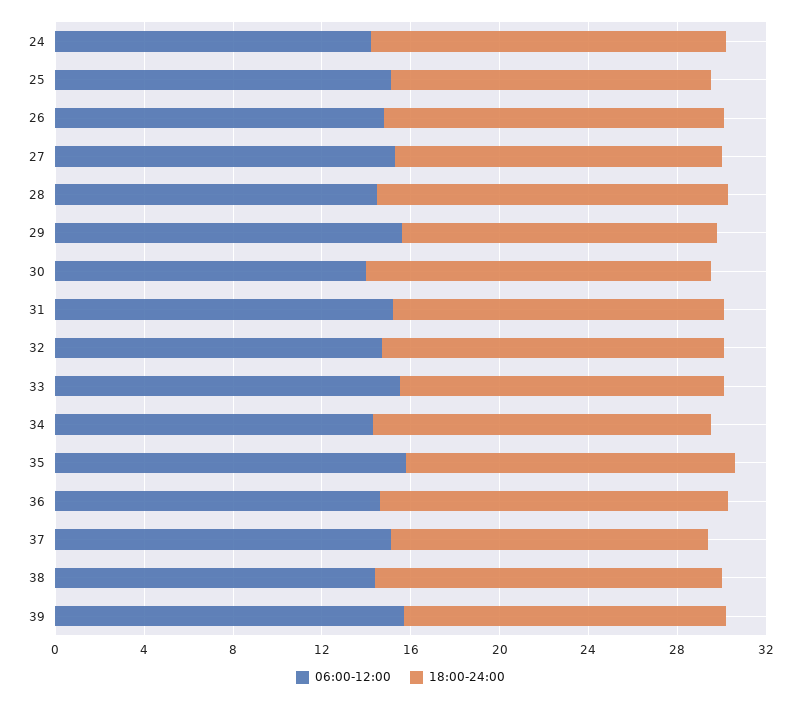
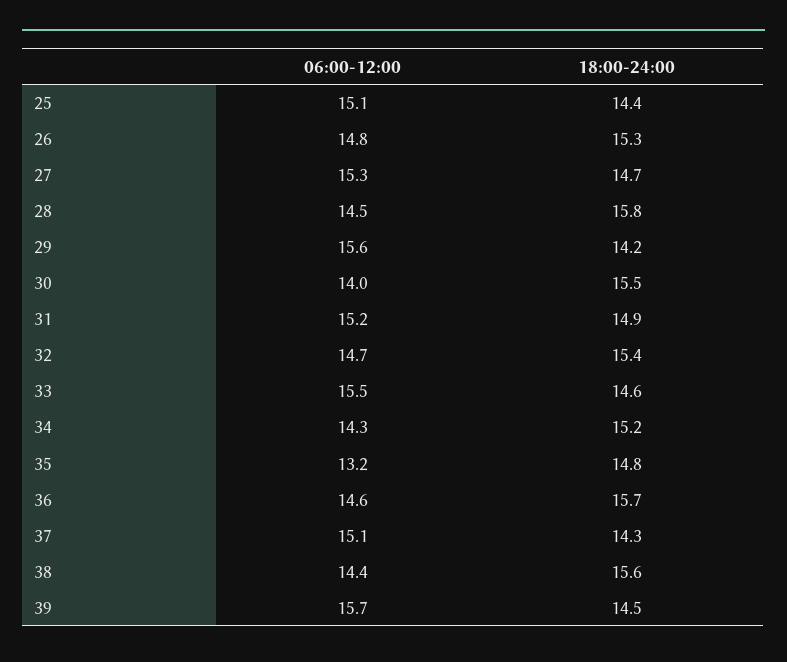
  {
    "06:00-12:00": {
-     "24": 14,
      "25": 15.1,
      "26": 14.8,
      "27": 15.3,
      "28": 14.5,
      "29": 15.6,
      "30": 14,
      "31": 15.2,
      "32": 14.7,
      "33": 15.5,
      "34": 14.3,
-     "35": 16,
+     "35": 13.2,
      "36": 14.6,
      "37": 15.1,
      "38": 14.4,
      "39": 15.7
    },
    "18:00-24:00": {
-     "24": 16,
      "25": 14.4,
      "26": 15.3,
      "27": 14.7,
      "28": 15.8,
      "29": 14.2,
      "30": 15.5,
      "31": 14.9,
      "32": 15.4,
      "33": 14.6,
      "34": 15.2,
      "35": 14.8,
      "36": 15.7,
      "37": 14.3,
      "38": 15.6,
      "39": 14.5
    }
  }

